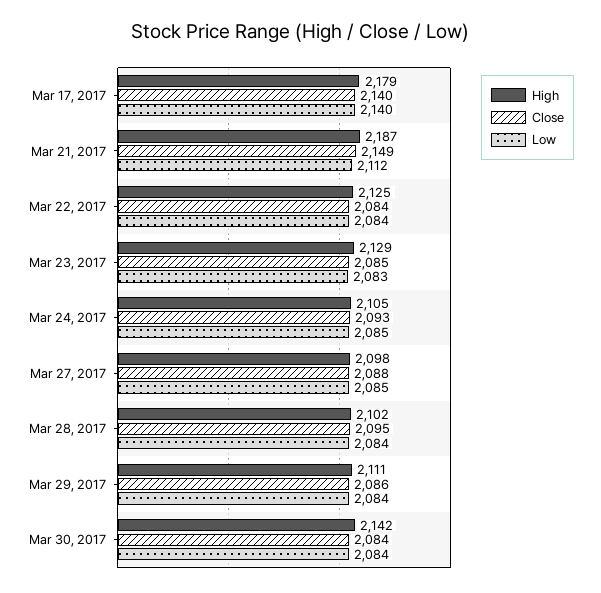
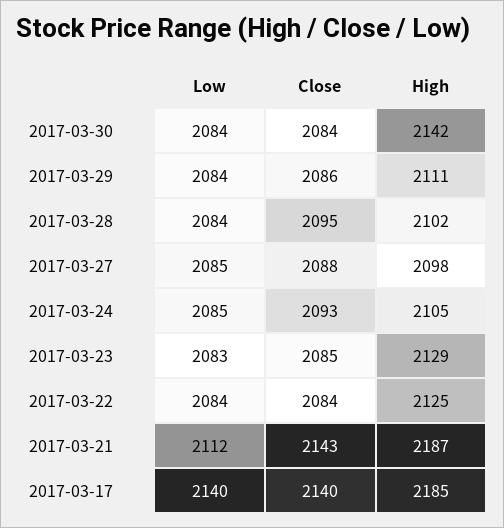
  {
    "High": {
-     "Mar 17, 2017": 2179,
+     "Mar 17, 2017": 2185,
      "Mar 21, 2017": 2187,
      "Mar 22, 2017": 2125,
      "Mar 23, 2017": 2129,
      "Mar 24, 2017": 2105,
      "Mar 27, 2017": 2098,
      "Mar 28, 2017": 2102,
      "Mar 29, 2017": 2111,
      "Mar 30, 2017": 2142
    },
    "Close": {
      "Mar 17, 2017": 2140,
-     "Mar 21, 2017": 2149,
+     "Mar 21, 2017": 2143,
      "Mar 22, 2017": 2084,
      "Mar 23, 2017": 2085,
      "Mar 24, 2017": 2093,
      "Mar 27, 2017": 2088,
      "Mar 28, 2017": 2095,
      "Mar 29, 2017": 2086,
      "Mar 30, 2017": 2084
    },
    "Low": {
      "Mar 17, 2017": 2140,
      "Mar 21, 2017": 2112,
      "Mar 22, 2017": 2084,
      "Mar 23, 2017": 2083,
      "Mar 24, 2017": 2085,
      "Mar 27, 2017": 2085,
      "Mar 28, 2017": 2084,
      "Mar 29, 2017": 2084,
      "Mar 30, 2017": 2084
    }
  }

